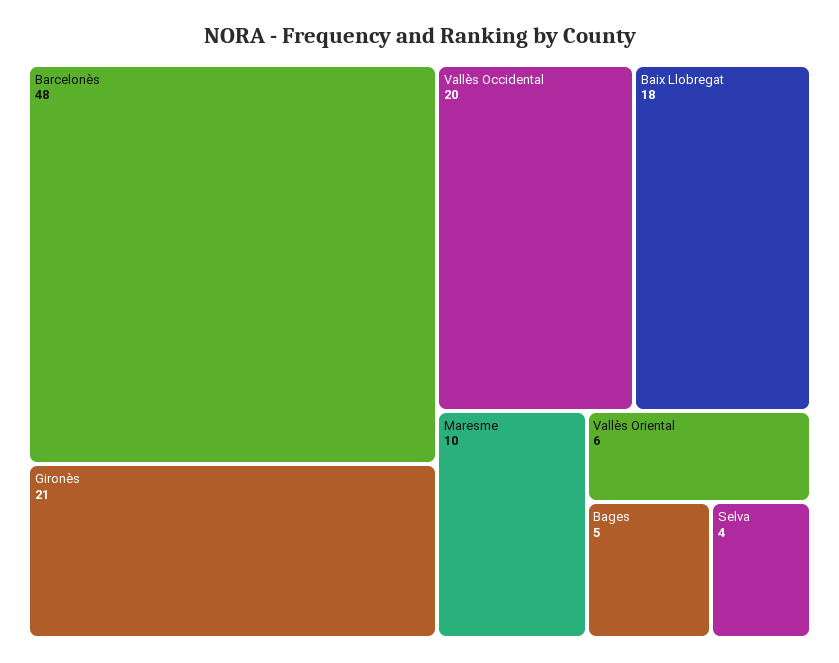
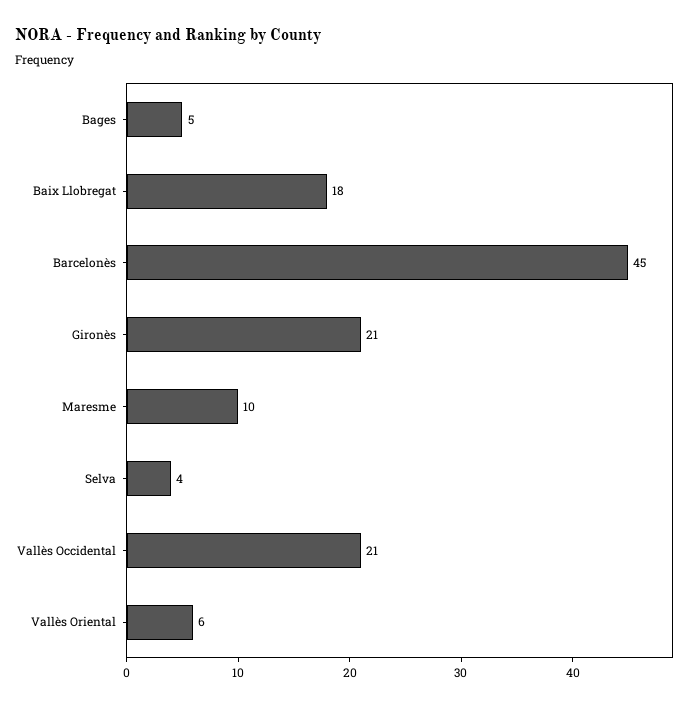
  {
-   "Barcelonès": 48,
+   "Barcelonès": 45,
    "Gironès": 21,
-   "Vallès Occidental": 20,
+   "Vallès Occidental": 21,
    "Baix Llobregat": 18,
    "Maresme": 10,
    "Vallès Oriental": 6,
    "Bages": 5,
    "Selva": 4
  }

